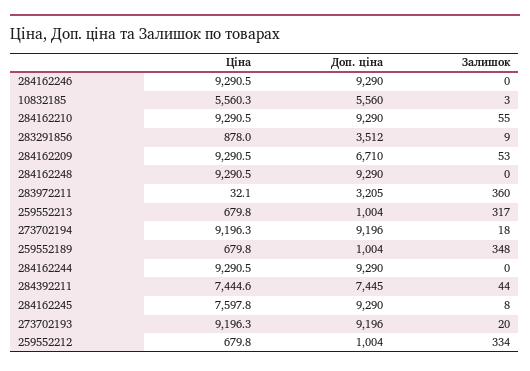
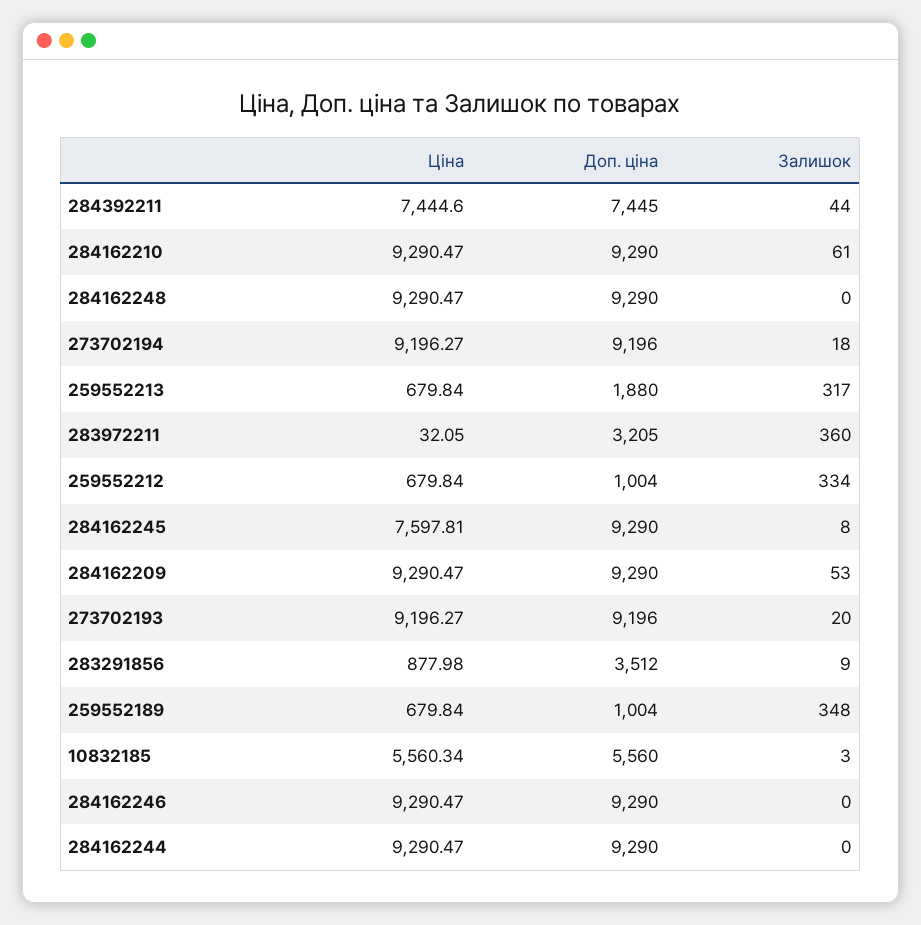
  {
    "Ціна": {
      "284162246": 9290.47,
      "10832185": 5560.34,
      "284162210": 9290.47,
      "283291856": 877.98,
      "284162209": 9290.47,
      "284162248": 9290.47,
      "283972211": 32.05,
      "259552213": 679.84,
      "273702194": 9196.27,
      "259552189": 679.84,
      "284162244": 9290.47,
      "284392211": 7444.6,
      "284162245": 7597.81,
      "273702193": 9196.27,
      "259552212": 679.84
    },
    "Доп. ціна": {
      "284162246": 9290,
      "10832185": 5560,
      "284162210": 9290,
      "283291856": 3512,
-     "284162209": 6710,
+     "284162209": 9290,
      "284162248": 9290,
      "283972211": 3205,
-     "259552213": 1004,
+     "259552213": 1880,
      "273702194": 9196,
      "259552189": 1004,
      "284162244": 9290,
      "284392211": 7445,
      "284162245": 9290,
      "273702193": 9196,
      "259552212": 1004
    },
    "Залишок": {
      "284162246": 0,
      "10832185": 3,
-     "284162210": 55,
+     "284162210": 61,
      "283291856": 9,
      "284162209": 53,
      "284162248": 0,
      "283972211": 360,
      "259552213": 317,
      "273702194": 18,
      "259552189": 348,
      "284162244": 0,
      "284392211": 44,
      "284162245": 8,
      "273702193": 20,
      "259552212": 334
    }
  }

